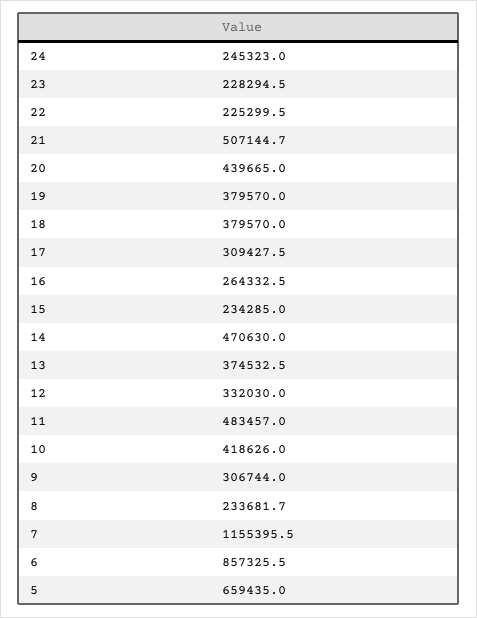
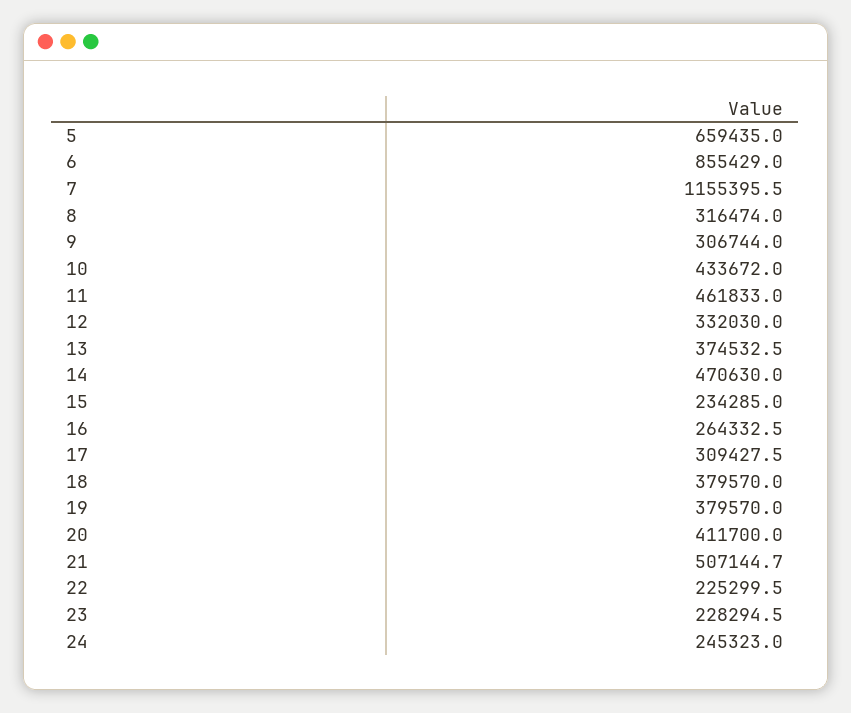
  {
    "24": 245323,
    "23": 228294.5,
    "22": 225299.5,
    "21": 507144.7,
-   "20": 439665,
+   "20": 411700,
    "19": 379570,
    "18": 379570,
    "17": 309427.5,
    "16": 264332.5,
    "15": 234285,
    "14": 470630,
    "13": 374532.5,
    "12": 332030,
-   "11": 483457,
+   "11": 461833,
-   "10": 418626,
+   "10": 433672,
    "9": 306744,
-   "8": 233681.7,
+   "8": 316474,
    "7": 1155395.5,
-   "6": 857325.5,
+   "6": 855429,
    "5": 659435
  }

